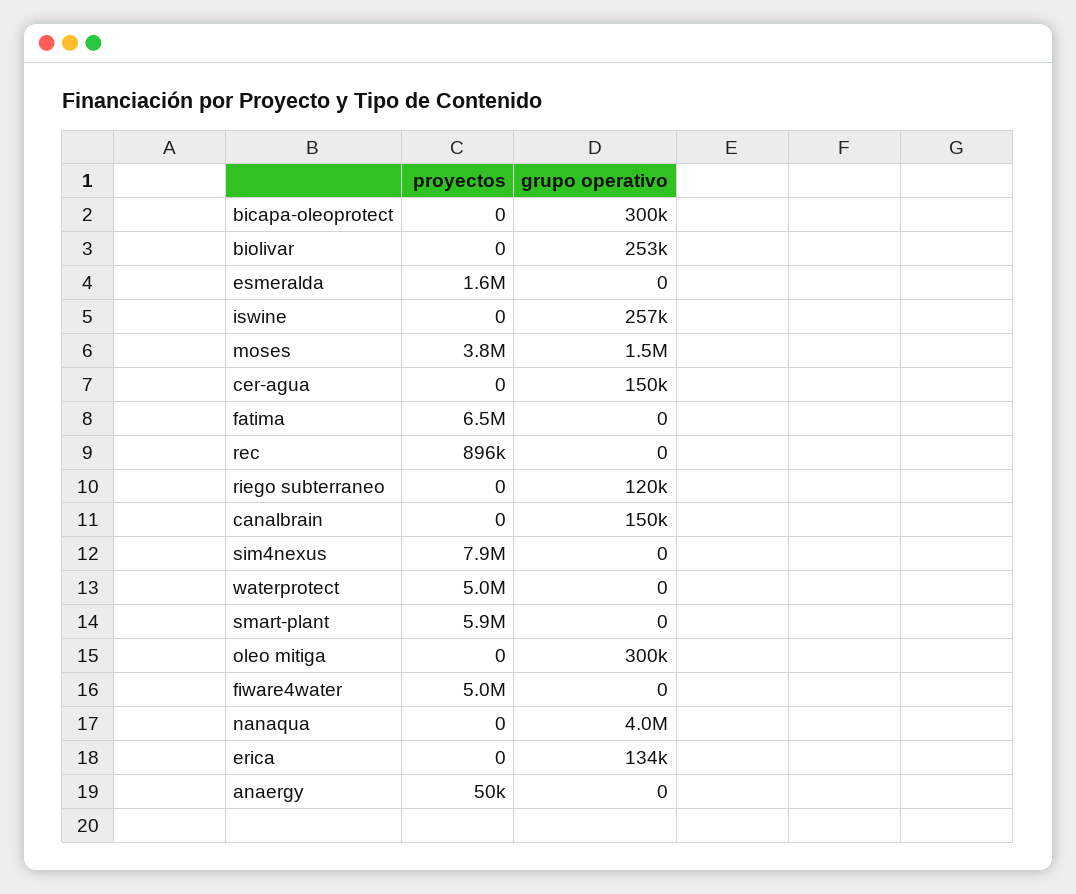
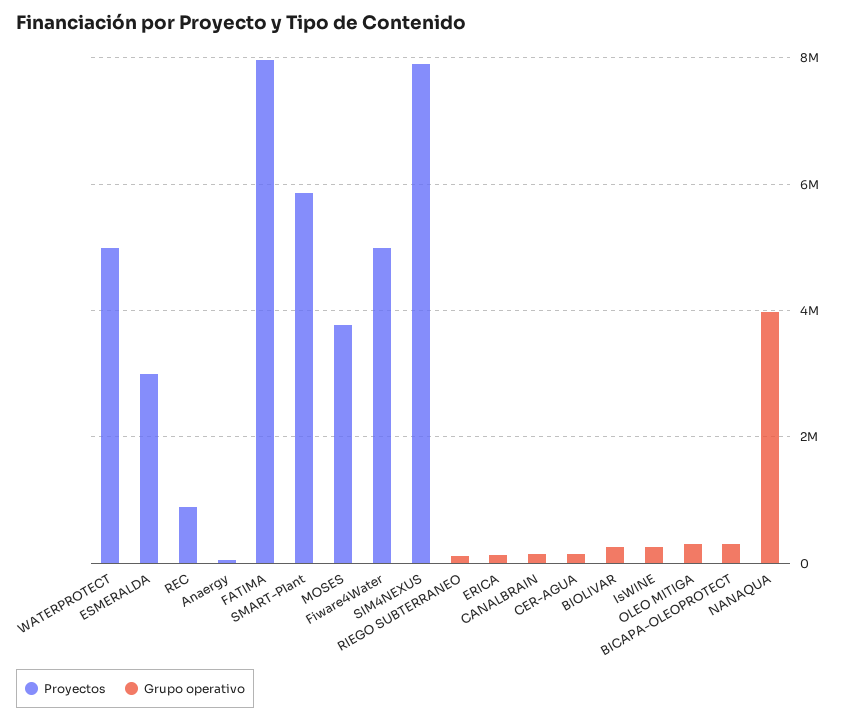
  {
    "proyectos": {
      "bicapa-oleoprotect": 0,
      "biolivar": 0,
-     "esmeralda": 1600000,
+     "esmeralda": 3000000,
      "iswine": 0,
      "moses": 3800000,
      "cer-agua": 0,
-     "fatima": 6500000,
+     "fatima": 8000000,
      "rec": 896000,
      "riego subterraneo": 0,
      "canalbrain": 0,
      "sim4nexus": 7900000,
      "waterprotect": 5000000,
      "smart-plant": 5900000,
      "oleo mitiga": 0,
      "fiware4water": 5000000,
      "nanaqua": 0,
      "erica": 0,
      "anaergy": 50000
    },
    "grupo operativo": {
      "bicapa-oleoprotect": 300000,
      "biolivar": 253000,
      "esmeralda": 0,
      "iswine": 257000,
-     "moses": 1500000,
+     "moses": 0,
      "cer-agua": 150000,
      "fatima": 0,
      "rec": 0,
      "riego subterraneo": 120000,
      "canalbrain": 150000,
      "sim4nexus": 0,
      "waterprotect": 0,
      "smart-plant": 0,
      "oleo mitiga": 300000,
      "fiware4water": 0,
      "nanaqua": 4000000,
      "erica": 134000,
      "anaergy": 0
    }
  }

